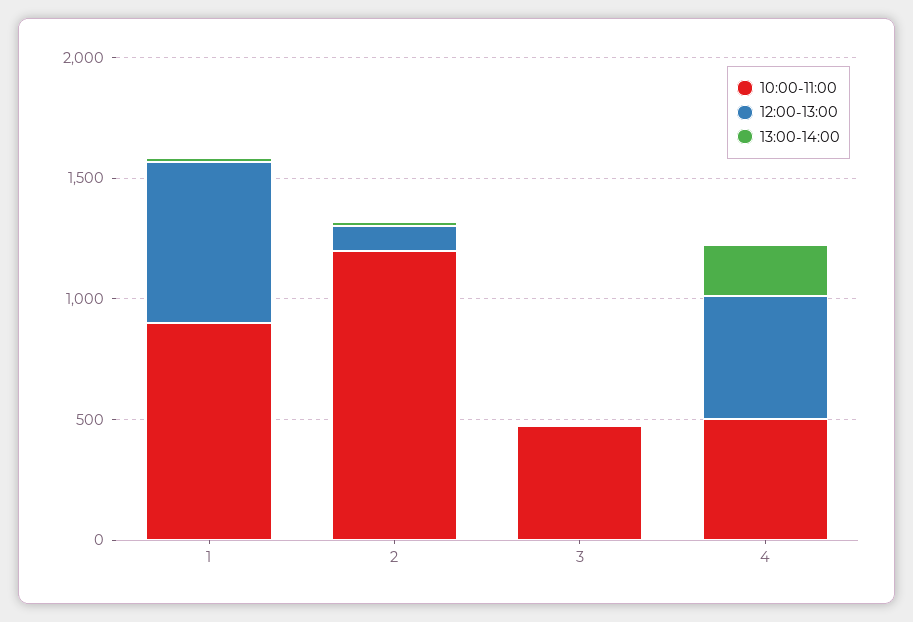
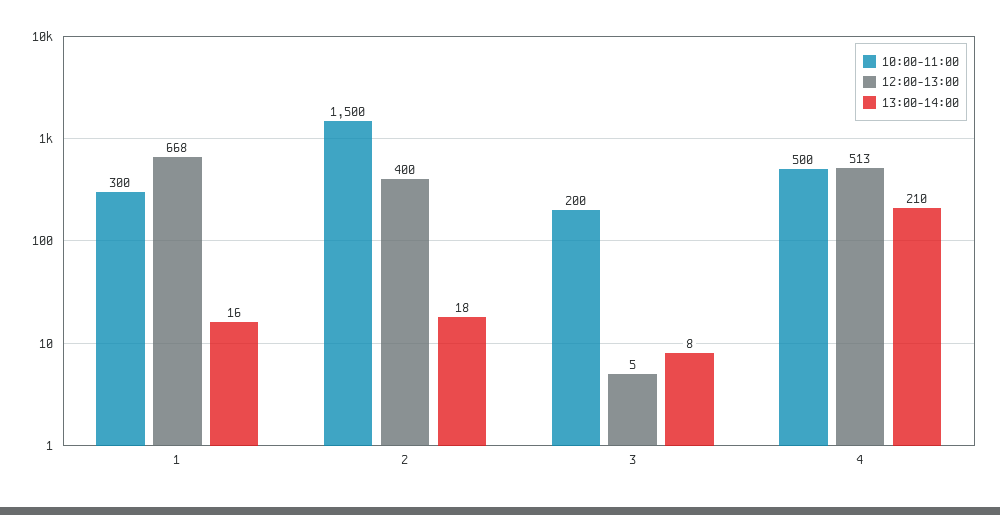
  {
    "10:00-11:00": {
-     "1": 900,
+     "1": 300,
-     "2": 1200,
+     "2": 1500,
-     "3": 500,
+     "3": 200,
      "4": 500
    },
    "12:00-13:00": {
      "1": 668,
-     "2": 100,
+     "2": 400,
      "3": 5,
      "4": 513
    },
    "13:00-14:00": {
      "1": 16,
      "2": 18,
      "3": 8,
      "4": 210
    }
  }

